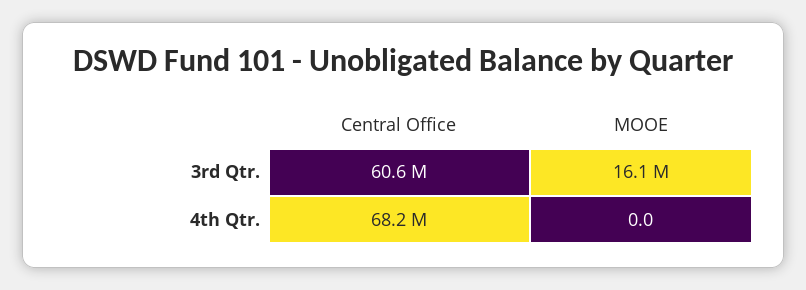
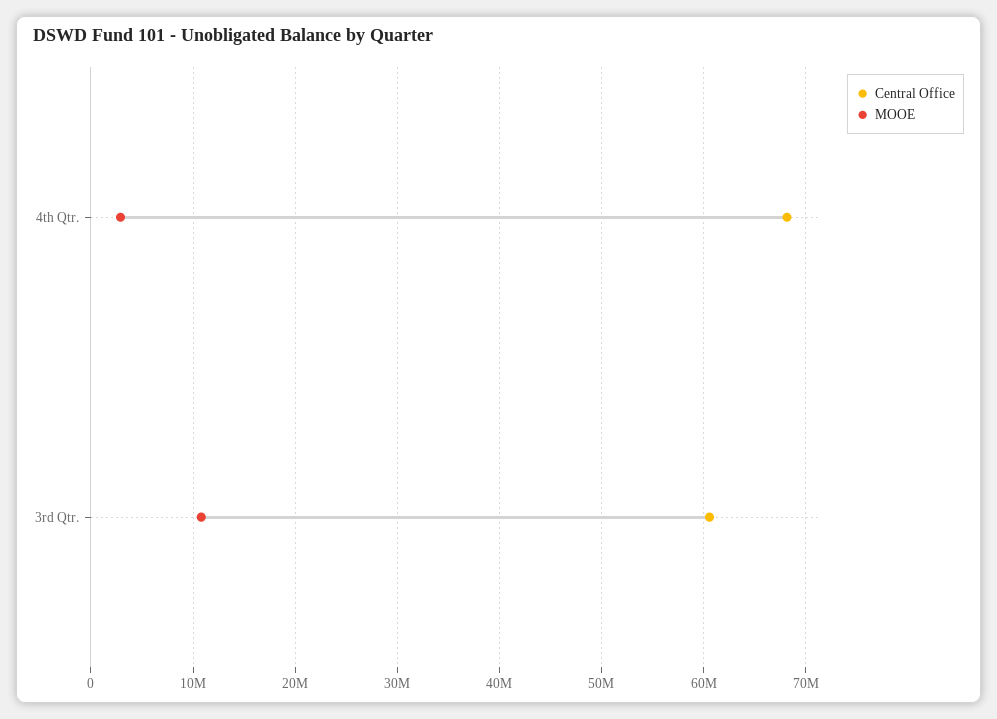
  {
    "Central Office": {
      "3rd Qtr.": 60600000,
      "4th Qtr.": 68200000
    },
    "MOOE": {
-     "3rd Qtr.": 16100000,
+     "3rd Qtr.": 11000000,
-     "4th Qtr.": 0
+     "4th Qtr.": 3000000
    }
  }

